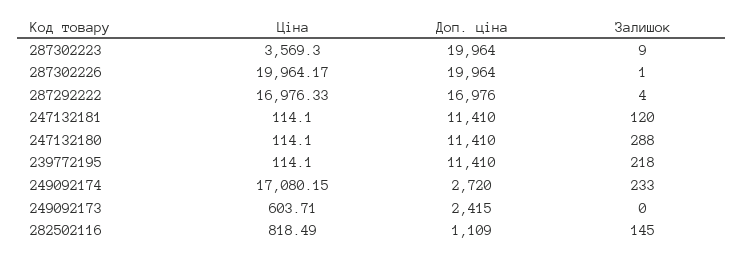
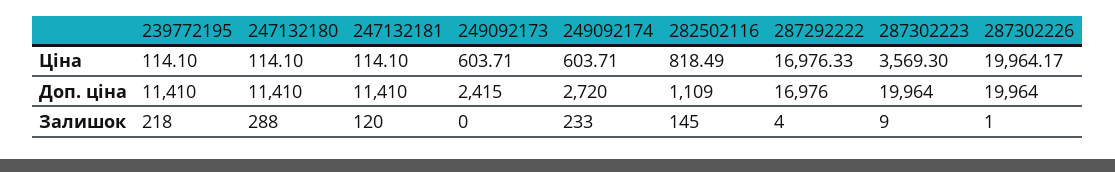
  {
    "Ціна": {
      "287302223": 3569.3,
      "287302226": 19964.17,
      "287292222": 16976.33,
      "247132181": 114.1,
      "247132180": 114.1,
      "239772195": 114.1,
-     "249092174": 17080.15,
+     "249092174": 603.71,
      "249092173": 603.71,
      "282502116": 818.49
    },
    "Доп. ціна": {
      "287302223": 19964,
      "287302226": 19964,
      "287292222": 16976,
      "247132181": 11410,
      "247132180": 11410,
      "239772195": 11410,
      "249092174": 2720,
      "249092173": 2415,
      "282502116": 1109
    },
    "Залишок": {
      "287302223": 9,
      "287302226": 1,
      "287292222": 4,
      "247132181": 120,
      "247132180": 288,
      "239772195": 218,
      "249092174": 233,
      "249092173": 0,
      "282502116": 145
    }
  }

